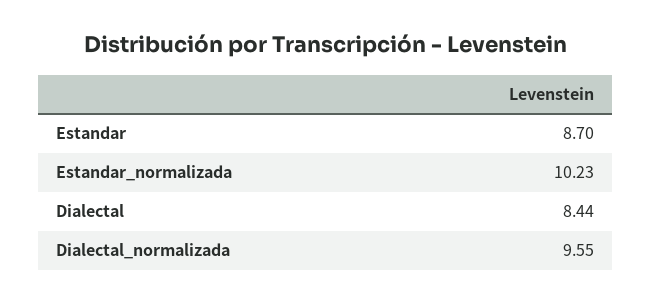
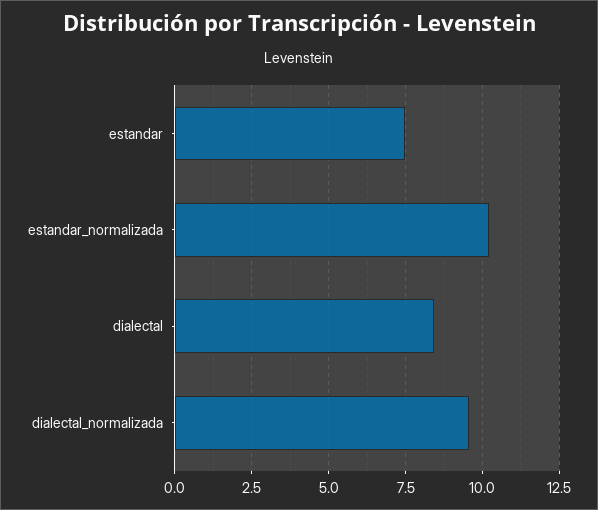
  {
-   "Estandar": 8.7,
+   "Estandar": 7.5,
    "Estandar_normalizada": 10.23,
    "Dialectal": 8.44,
    "Dialectal_normalizada": 9.55
  }

